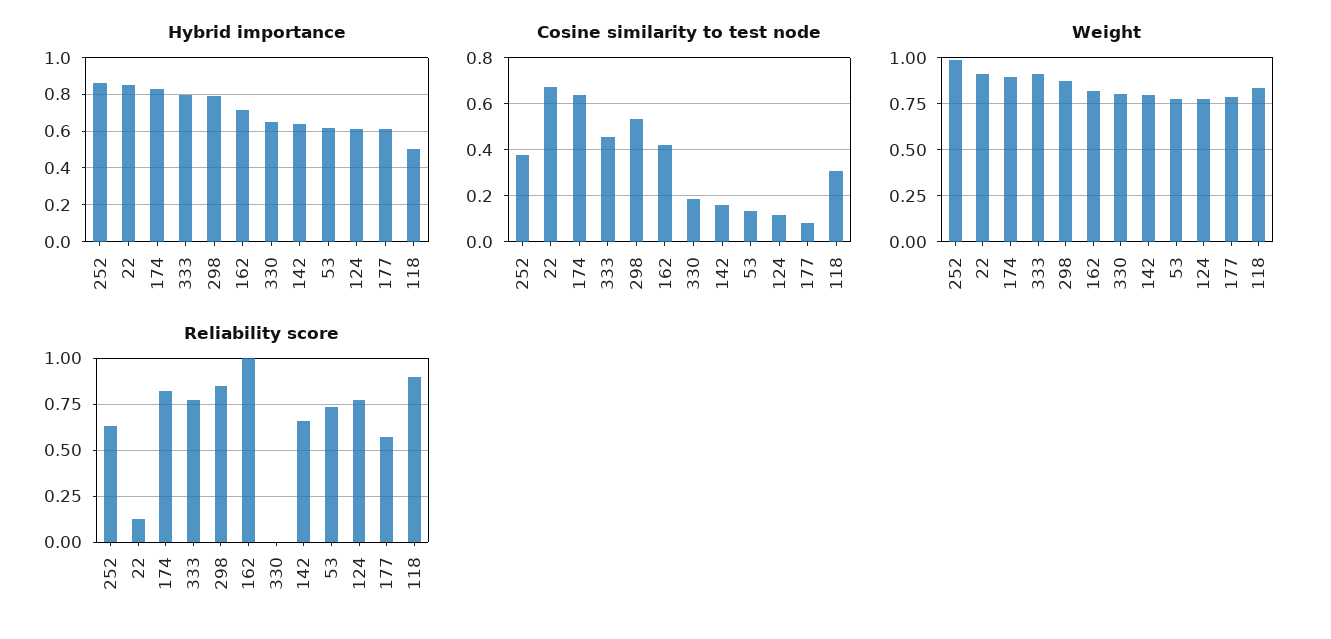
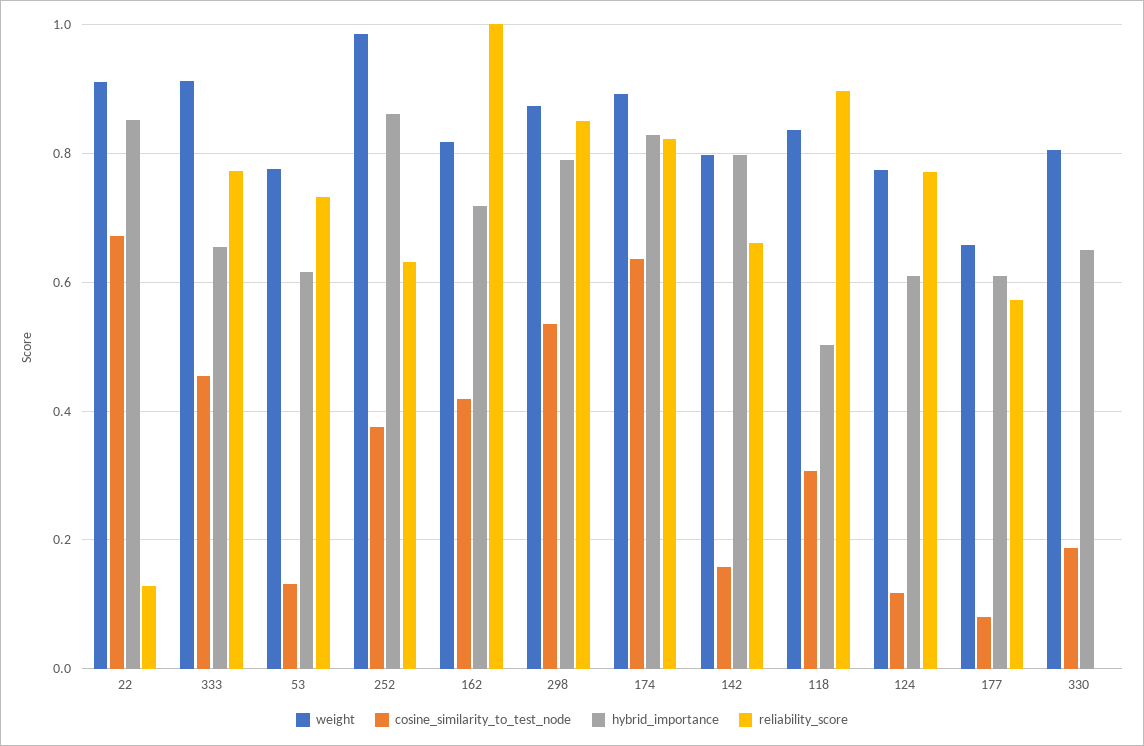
  {
    "Hybrid importance": {
      "252": 0.86,
      "22": 0.86,
      "174": 0.82,
-     "333": 0.8,
+     "333": 0.66,
      "298": 0.78,
      "162": 0.72,
      "330": 0.66,
-     "142": 0.65,
+     "142": 0.8,
      "53": 0.62,
      "124": 0.6,
      "177": 0.6,
      "118": 0.5
    },
    "Cosine similarity to test node": {
      "252": 0.38,
      "22": 0.68,
      "174": 0.64,
      "333": 0.46,
      "298": 0.54,
      "162": 0.42,
      "330": 0.18,
      "142": 0.16,
      "53": 0.14,
      "124": 0.12,
      "177": 0.08,
      "118": 0.3
    },
    "Weight": {
      "252": 0.98,
      "22": 0.92,
      "174": 0.9,
      "333": 0.92,
      "298": 0.88,
      "162": 0.82,
      "330": 0.8,
      "142": 0.8,
      "53": 0.78,
      "124": 0.78,
-     "177": 0.8,
+     "177": 0.66,
      "118": 0.84
    },
    "Reliability score": {
      "252": 0.64,
      "22": 0.12,
      "174": 0.82,
      "333": 0.78,
      "298": 0.86,
      "162": 1,
      "330": 0,
      "142": 0.66,
      "53": 0.74,
      "124": 0.78,
      "177": 0.58,
      "118": 0.9
    }
  }

